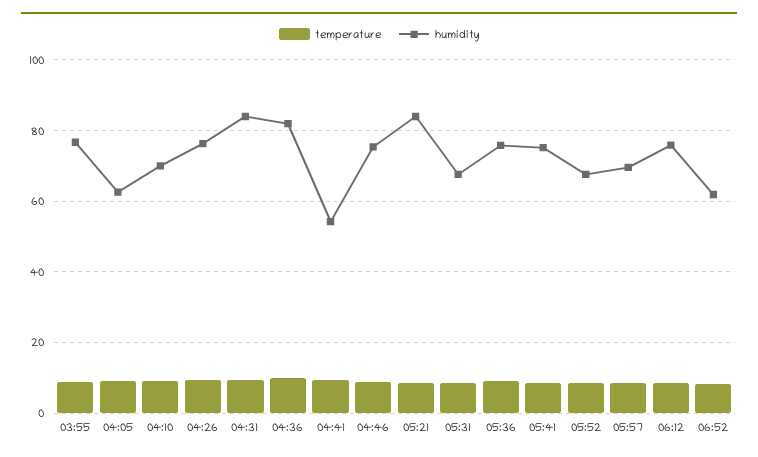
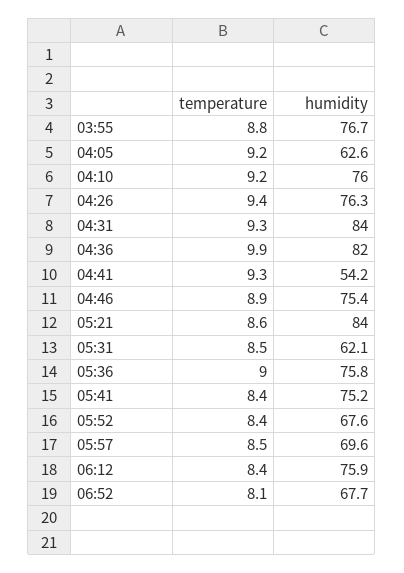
  {
    "temperature": {
      "03:55": 8.8,
      "04:05": 9.2,
      "04:10": 9.2,
      "04:26": 9.4,
      "04:31": 9.3,
      "04:36": 9.9,
      "04:41": 9.3,
      "04:46": 8.9,
      "05:21": 8.6,
      "05:31": 8.5,
      "05:36": 9,
      "05:41": 8.4,
      "05:52": 8.4,
      "05:57": 8.5,
      "06:12": 8.4,
      "06:52": 8.1
    },
    "humidity": {
      "03:55": 76.7,
      "04:05": 62.6,
-     "04:10": 70,
+     "04:10": 76,
      "04:26": 76.3,
      "04:31": 84,
      "04:36": 82,
      "04:41": 54.2,
      "04:46": 75.4,
      "05:21": 84,
-     "05:31": 68,
+     "05:31": 62.1,
      "05:36": 75.8,
      "05:41": 75.2,
      "05:52": 67.6,
      "05:57": 69.6,
      "06:12": 75.9,
-     "06:52": 62
+     "06:52": 67.7
    }
  }

